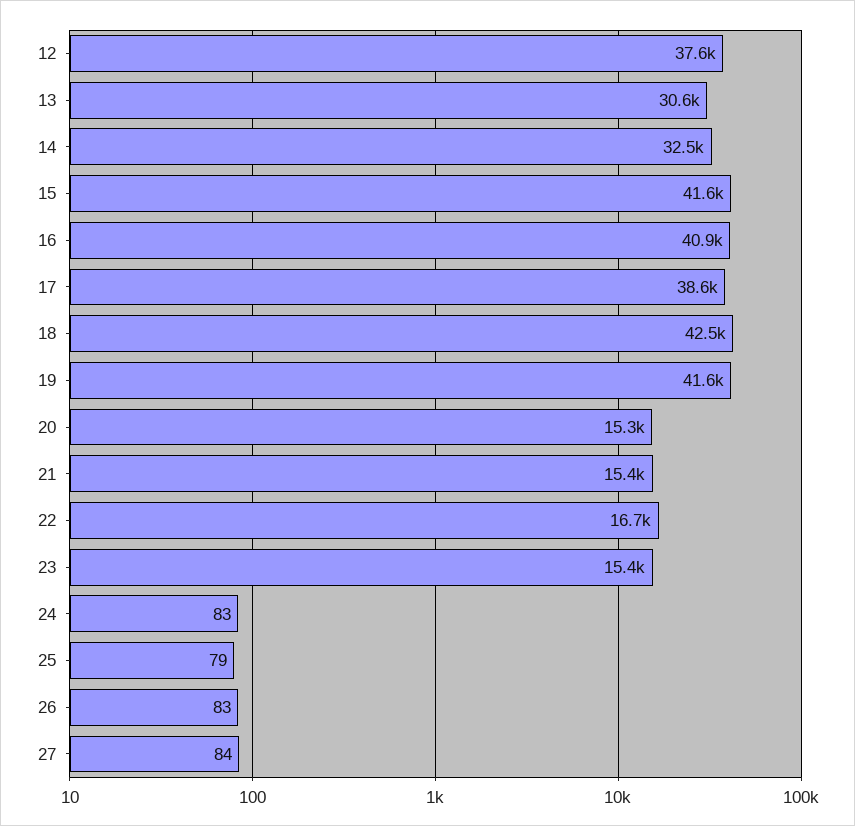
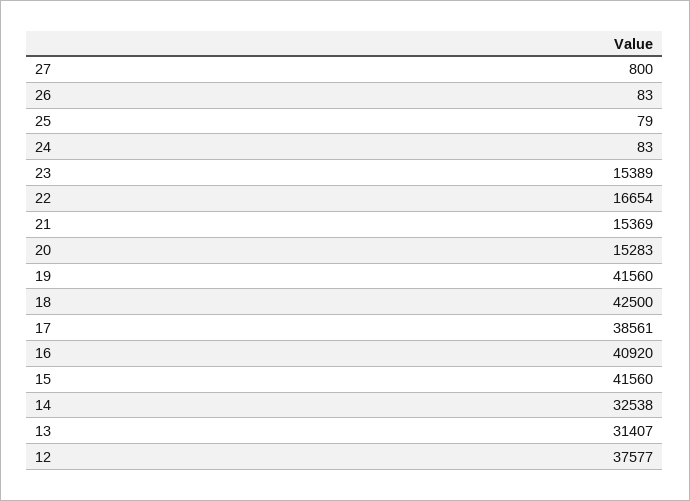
  {
    "12": 37577,
-   "13": 30600,
+   "13": 31407,
    "14": 32538,
    "15": 41560,
    "16": 40920,
    "17": 38561,
    "18": 42500,
    "19": 41560,
    "20": 15283,
    "21": 15369,
    "22": 16654,
    "23": 15389,
    "24": 83,
    "25": 79,
    "26": 83,
-   "27": 84
+   "27": 800
  }

